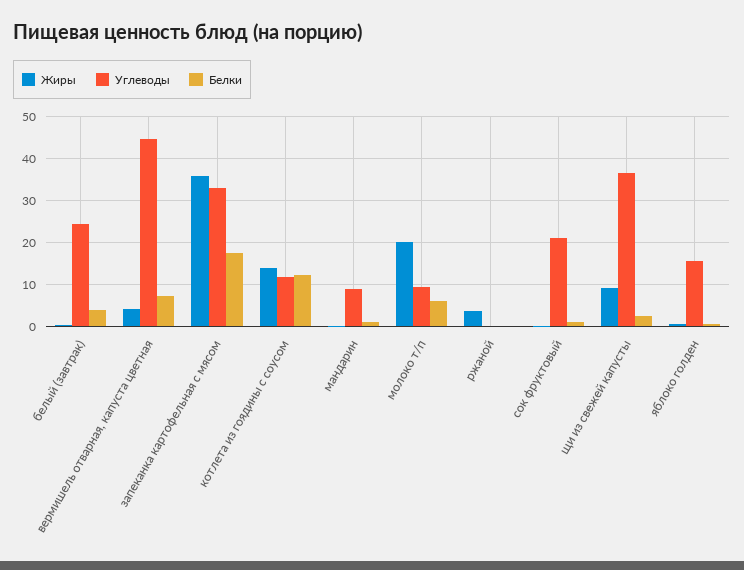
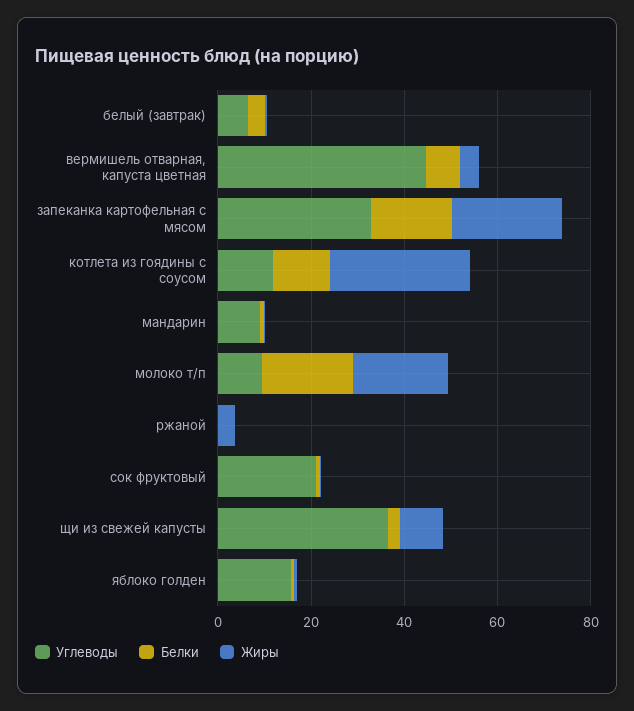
  {
    "Жиры": {
      "белый (завтрак)": 0,
      "вермишель отварная, капуста цветная": 4,
-     "запеканка картофельная с мясом": 36,
+     "запеканка картофельная с мясом": 25,
-     "котлета из гоядины с соусом": 14,
+     "котлета из гоядины с соусом": 30,
      "мандарин": 0,
      "молоко т/п": 20,
      "ржаной": 4,
      "сок фруктовый": 0,
      "щи из свежей капусты": 10,
      "яблоко голден": 0
    },
    "Углеводы": {
-     "белый (завтрак)": 24,
+     "белый (завтрак)": 5,
      "вермишель отварная, капуста цветная": 44,
      "запеканка картофельная с мясом": 32,
      "котлета из гоядины с соусом": 12,
      "мандарин": 10,
      "молоко т/п": 10,
      "ржаной": 0,
      "сок фруктовый": 22,
      "щи из свежей капусты": 36,
      "яблоко голден": 16
    },
    "Белки": {
      "белый (завтрак)": 4,
      "вермишель отварная, капуста цветная": 8,
      "запеканка картофельная с мясом": 18,
      "котлета из гоядины с соусом": 12,
      "мандарин": 2,
-     "молоко т/п": 6,
+     "молоко т/п": 20,
      "ржаной": 0,
      "сок фруктовый": 2,
      "щи из свежей капусты": 2,
      "яблоко голден": 0
    }
  }

